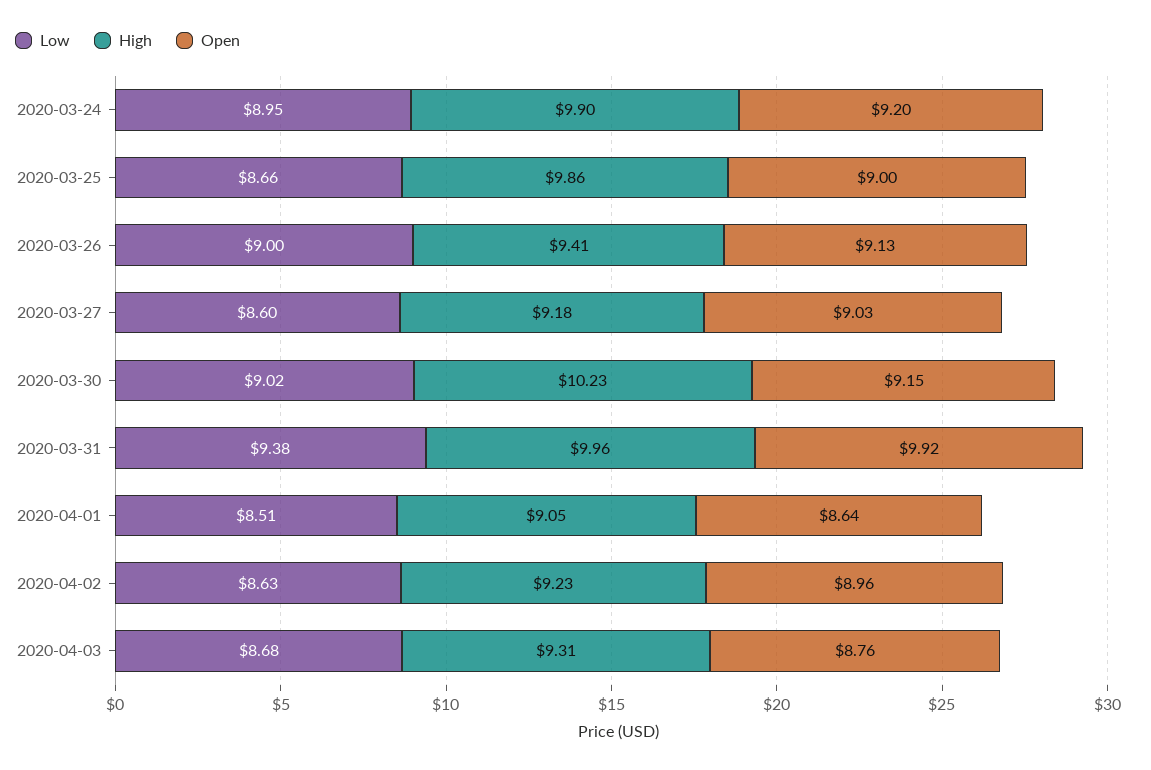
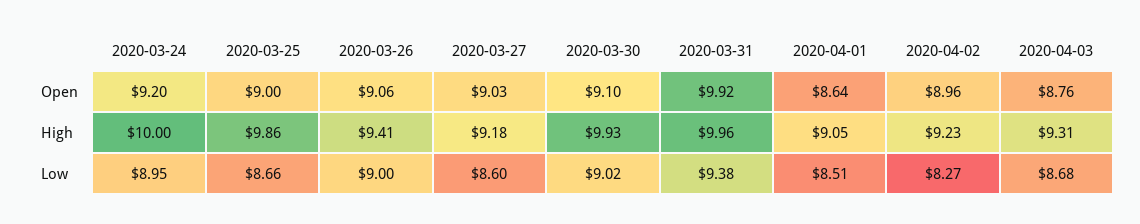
  {
    "Low": {
      "2020-03-24": 8.95,
      "2020-03-25": 8.66,
      "2020-03-26": 9,
      "2020-03-27": 8.6,
      "2020-03-30": 9.02,
      "2020-03-31": 9.38,
      "2020-04-01": 8.51,
-     "2020-04-02": 8.63,
+     "2020-04-02": 8.27,
      "2020-04-03": 8.68
    },
    "High": {
-     "2020-03-24": 9.9,
+     "2020-03-24": 10,
      "2020-03-25": 9.86,
      "2020-03-26": 9.41,
      "2020-03-27": 9.18,
-     "2020-03-30": 10.23,
+     "2020-03-30": 9.93,
      "2020-03-31": 9.96,
      "2020-04-01": 9.05,
      "2020-04-02": 9.23,
      "2020-04-03": 9.31
    },
    "Open": {
      "2020-03-24": 9.2,
      "2020-03-25": 9,
-     "2020-03-26": 9.13,
+     "2020-03-26": 9.06,
      "2020-03-27": 9.03,
-     "2020-03-30": 9.15,
+     "2020-03-30": 9.1,
      "2020-03-31": 9.92,
      "2020-04-01": 8.64,
      "2020-04-02": 8.96,
      "2020-04-03": 8.76
    }
  }

